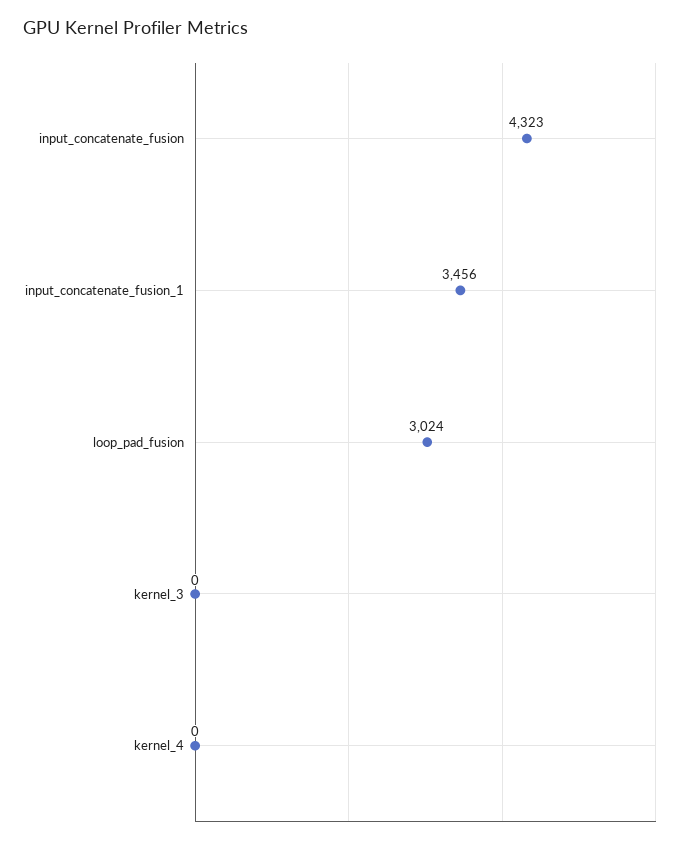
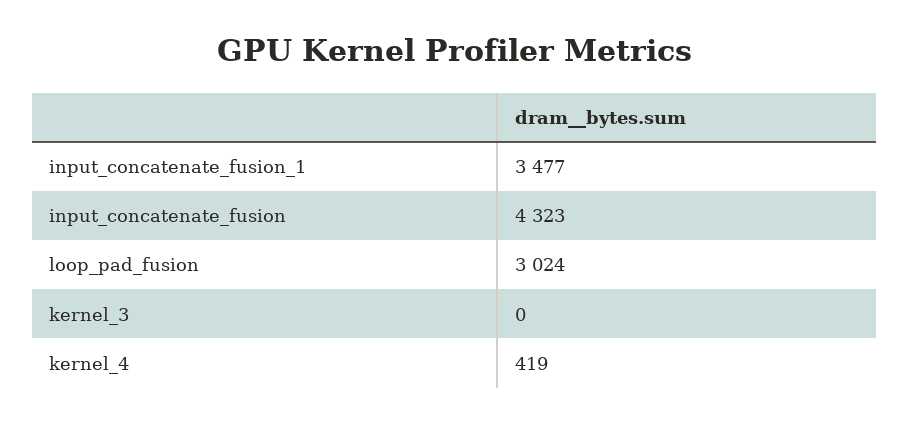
  {
    "input_concatenate_fusion": 4323,
-   "input_concatenate_fusion_1": 3456,
+   "input_concatenate_fusion_1": 3477,
    "loop_pad_fusion": 3024,
    "kernel_3": 0,
-   "kernel_4": 0
+   "kernel_4": 419
  }

